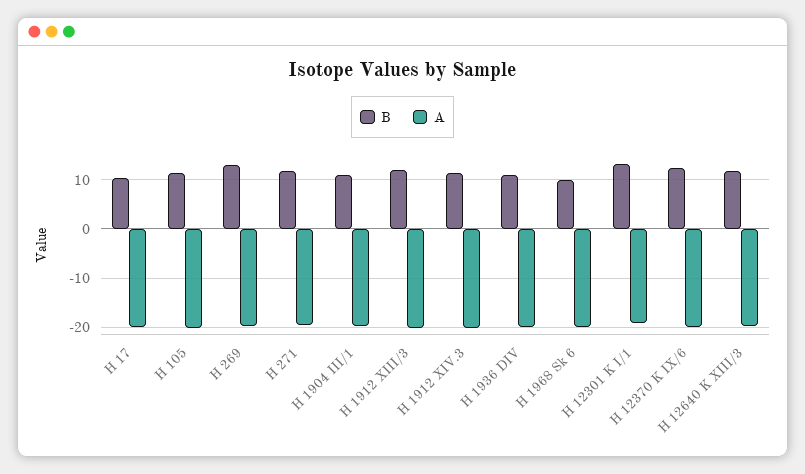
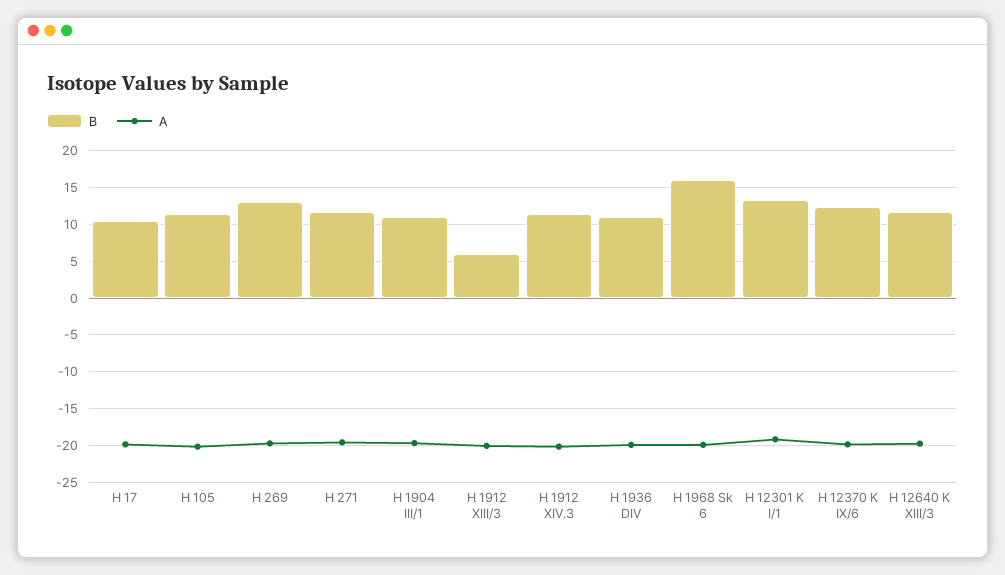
  {
    "B": {
      "H 17": 10,
      "H 105": 11,
      "H 269": 13,
      "H 271": 12,
      "H 1904 III/1": 11,
-     "H 1912 XIII/3": 12,
+     "H 1912 XIII/3": 6,
      "H 1912 XIV.3": 11,
      "H 1936 DIV": 11,
-     "H 1968 Sk 6": 10,
+     "H 1968 Sk 6": 16,
      "H 12301 K I/1": 13,
      "H 12370 K IX/6": 12,
      "H 12640 K XIII/3": 12
    },
    "A": {
      "H 17": -20,
      "H 105": -20,
      "H 269": -20,
      "H 271": -20,
      "H 1904 III/1": -20,
      "H 1912 XIII/3": -20,
      "H 1912 XIV.3": -20,
      "H 1936 DIV": -20,
      "H 1968 Sk 6": -20,
      "H 12301 K I/1": -19,
      "H 12370 K IX/6": -20,
      "H 12640 K XIII/3": -20
    }
  }

